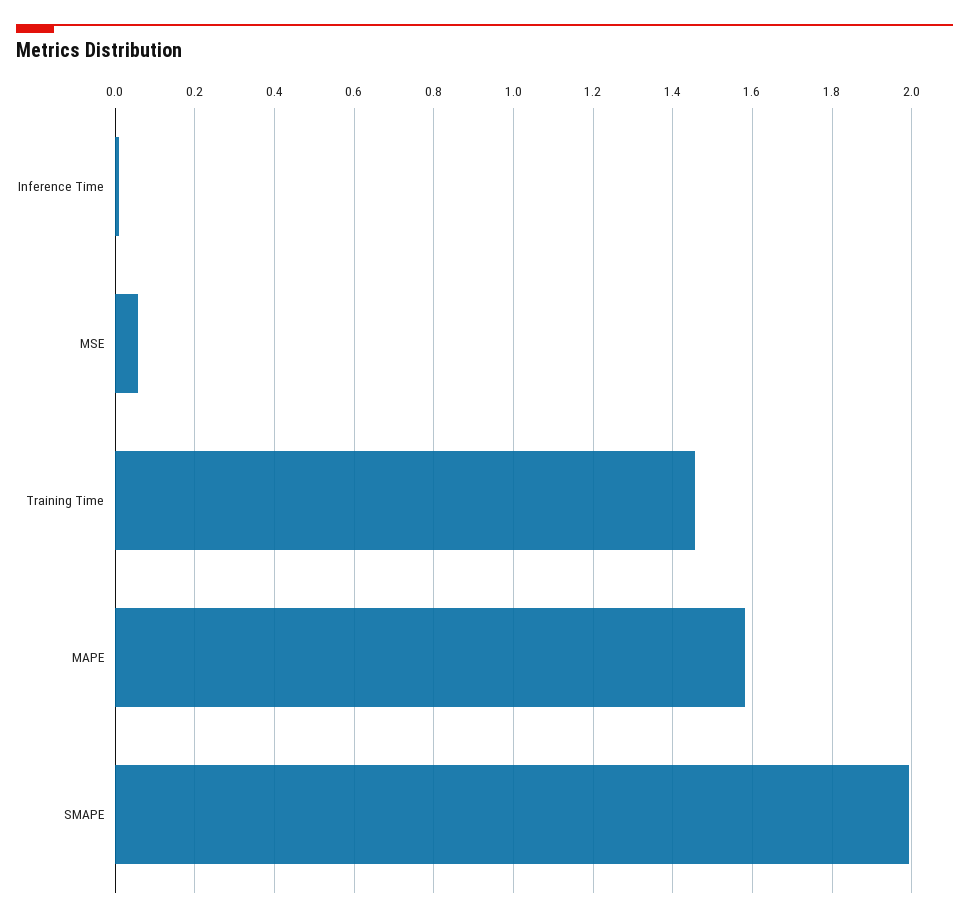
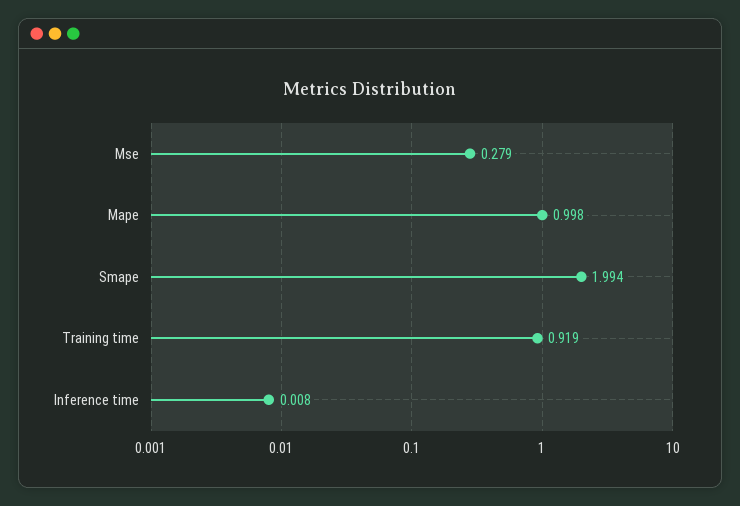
  {
    "Inference Time": 0.008,
-   "MSE": 0.06,
+   "MSE": 0.279,
-   "Training Time": 1.46,
+   "Training Time": 0.919,
-   "MAPE": 1.58,
+   "MAPE": 0.998,
    "SMAPE": 1.994
  }

